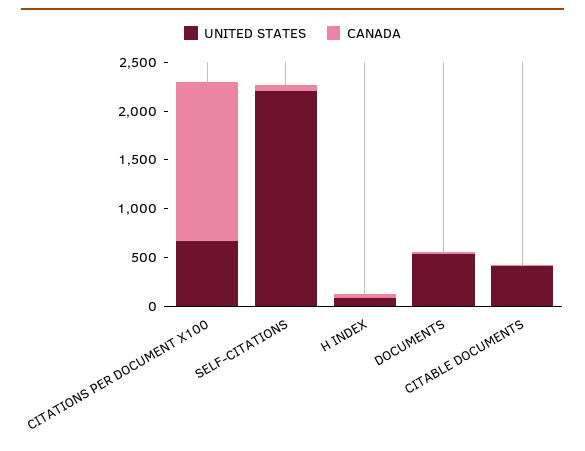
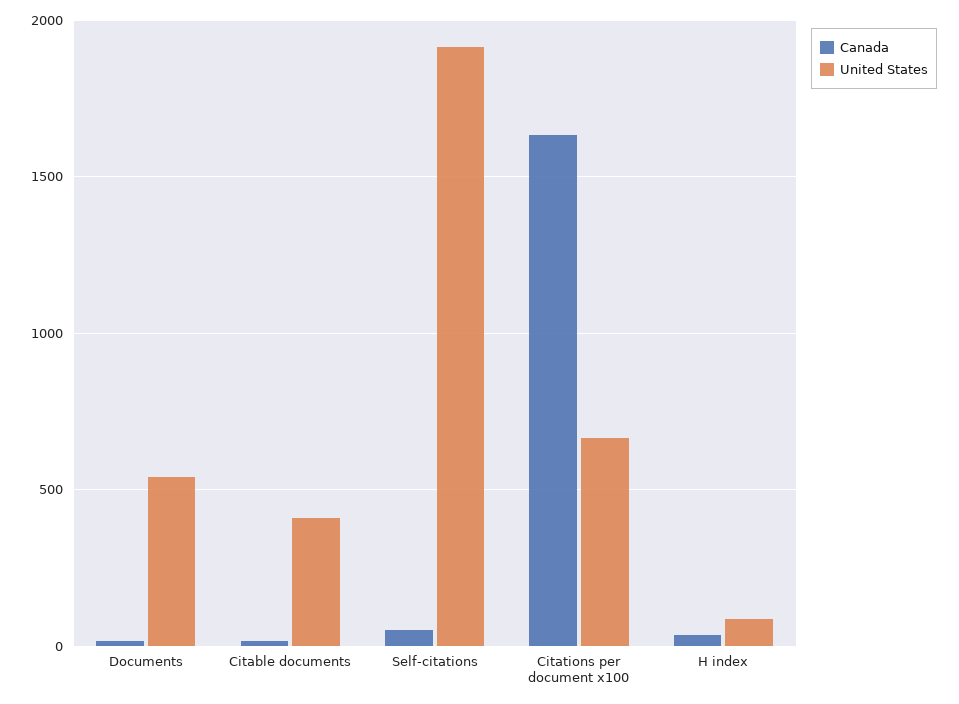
  {
    "UNITED STATES": {
      "CITATIONS PER DOCUMENT X100": 650,
-     "SELF-CITATIONS": 2200,
+     "SELF-CITATIONS": 1900,
      "H INDEX": 100,
      "DOCUMENTS": 550,
      "CITABLE DOCUMENTS": 400
    },
    "CANADA": {
      "CITATIONS PER DOCUMENT X100": 1650,
      "SELF-CITATIONS": 50,
      "H INDEX": 50,
      "DOCUMENTS": 0,
      "CITABLE DOCUMENTS": 0
    }
  }

